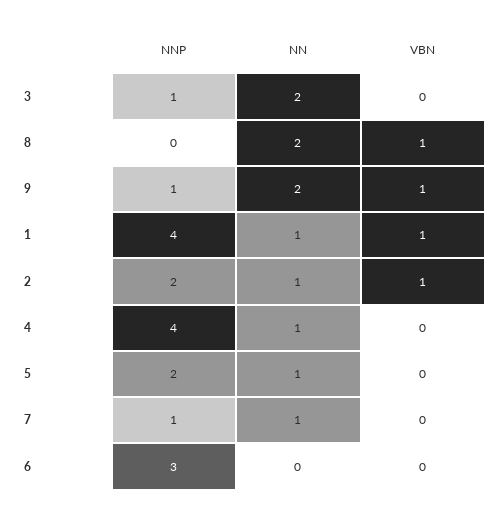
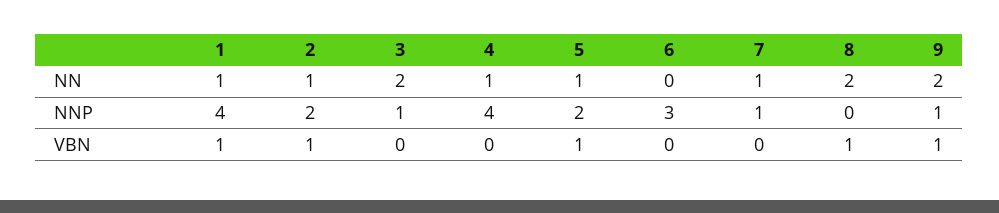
  {
    "NNP": {
      "3": 1,
      "8": 0,
      "9": 1,
      "1": 4,
      "2": 2,
      "4": 4,
      "5": 2,
      "7": 1,
      "6": 3
    },
    "NN": {
      "3": 2,
      "8": 2,
      "9": 2,
      "1": 1,
      "2": 1,
      "4": 1,
      "5": 1,
      "7": 1,
      "6": 0
    },
    "VBN": {
      "3": 0,
      "8": 1,
      "9": 1,
      "1": 1,
      "2": 1,
      "4": 0,
-     "5": 0,
+     "5": 1,
      "7": 0,
      "6": 0
    }
  }

